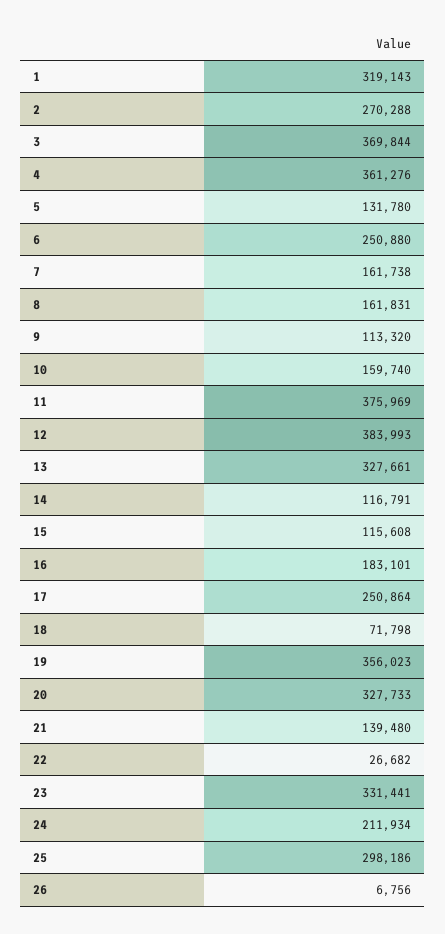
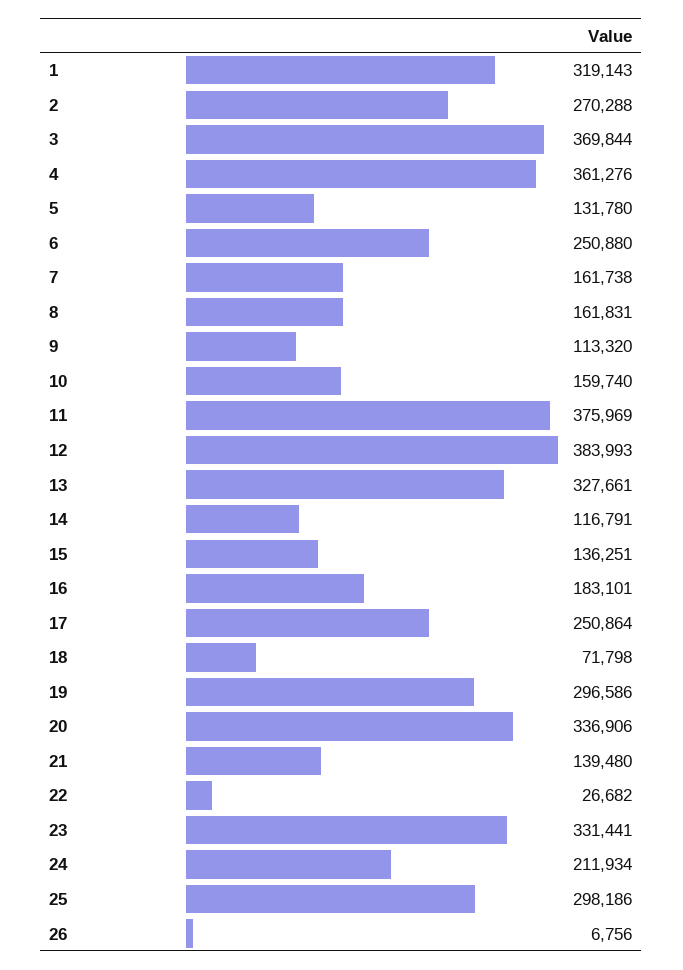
  {
    "1": 319143,
    "2": 270288,
    "3": 369844,
    "4": 361276,
    "5": 131780,
    "6": 250880,
    "7": 161738,
    "8": 161831,
    "9": 113320,
    "10": 159740,
    "11": 375969,
    "12": 383993,
    "13": 327661,
    "14": 116791,
-   "15": 115608,
+   "15": 136251,
    "16": 183101,
    "17": 250864,
    "18": 71798,
-   "19": 356023,
+   "19": 296586,
-   "20": 327733,
+   "20": 336906,
    "21": 139480,
    "22": 26682,
    "23": 331441,
    "24": 211934,
    "25": 298186,
    "26": 6756
  }

